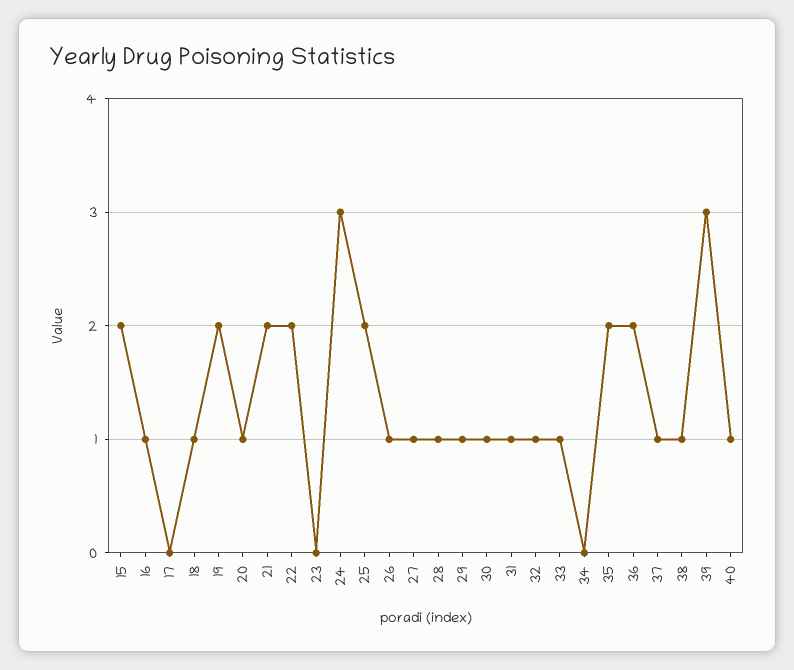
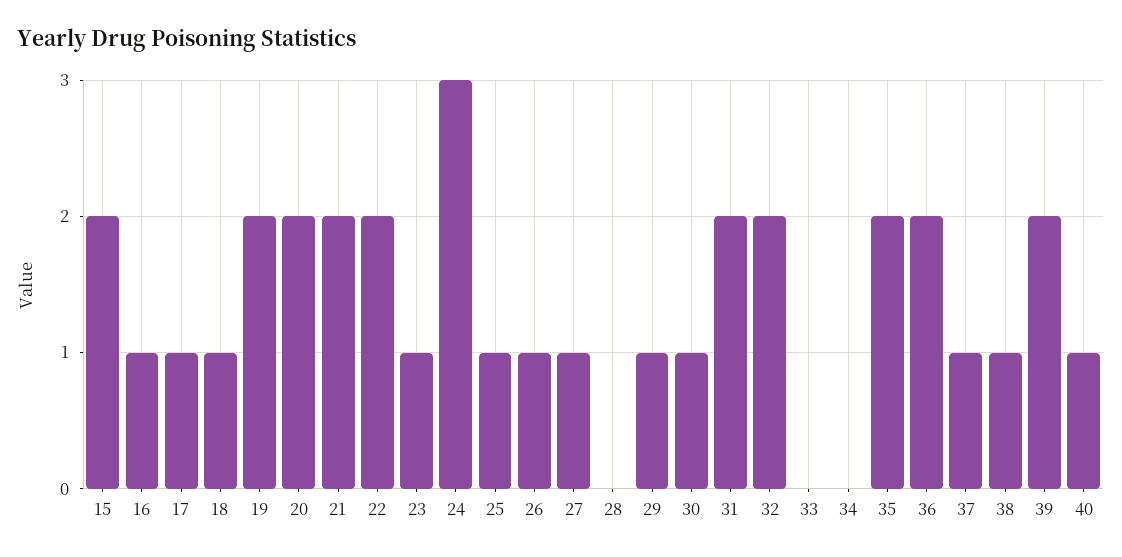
  {
    "15": 2,
    "16": 1,
-   "17": 0,
+   "17": 1,
    "18": 1,
    "19": 2,
-   "20": 1,
+   "20": 2,
    "21": 2,
    "22": 2,
-   "23": 0,
+   "23": 1,
    "24": 3,
-   "25": 2,
+   "25": 1,
    "26": 1,
    "27": 1,
-   "28": 1,
+   "28": 0,
    "29": 1,
    "30": 1,
-   "31": 1,
+   "31": 2,
-   "32": 1,
+   "32": 2,
-   "33": 1,
+   "33": 0,
    "34": 0,
    "35": 2,
    "36": 2,
    "37": 1,
    "38": 1,
-   "39": 3,
+   "39": 2,
    "40": 1
  }

